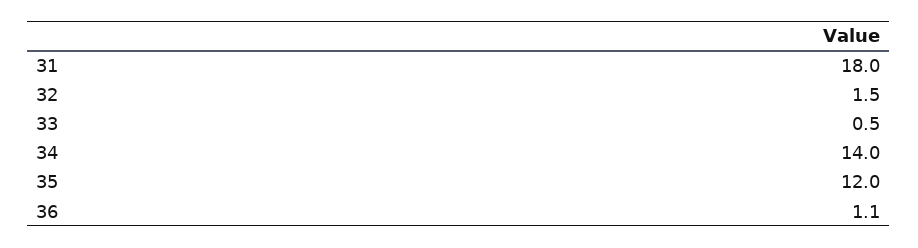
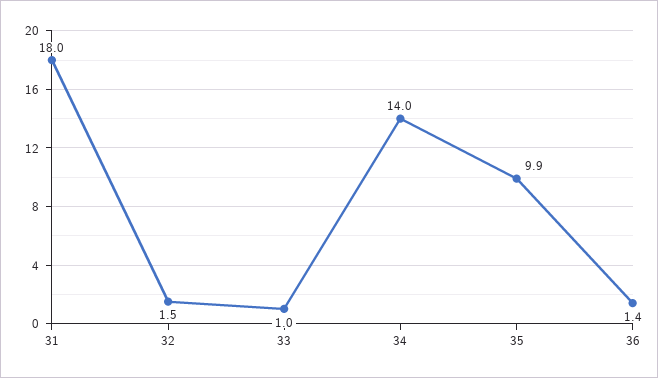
  {
    "31": 18,
    "32": 1.5,
-   "33": 0.5,
+   "33": 1,
    "34": 14,
-   "35": 12,
+   "35": 9.9,
-   "36": 1.1
+   "36": 1.4
  }

